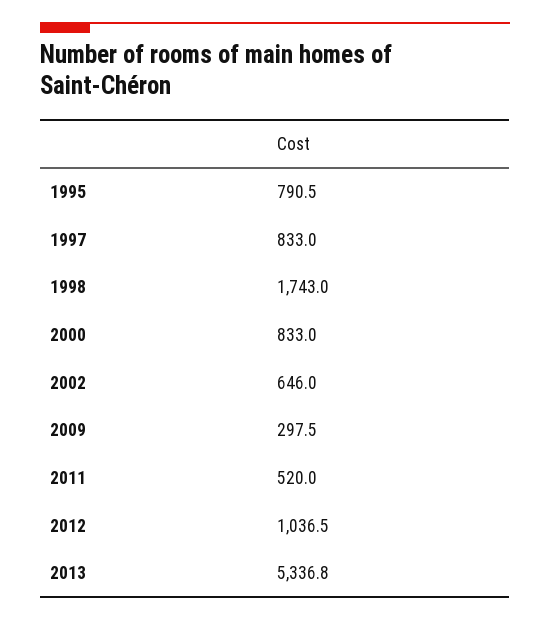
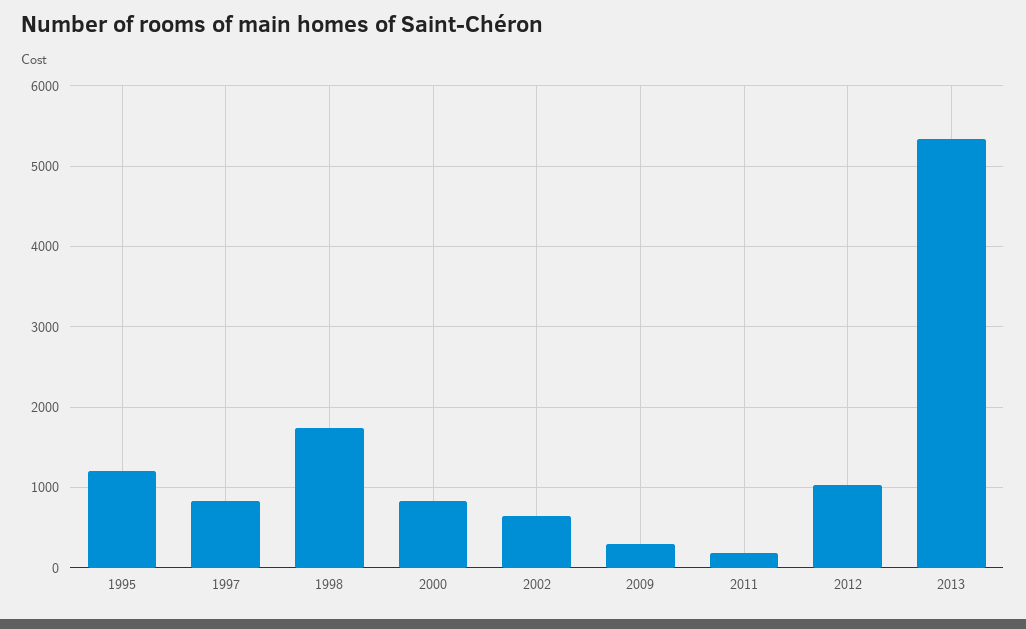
  {
-   "1995": 790.5,
+   "1995": 1200,
    "1997": 833,
    "1998": 1743,
    "2000": 833,
    "2002": 646,
    "2009": 297.5,
-   "2011": 520,
+   "2011": 200,
    "2012": 1036.5,
    "2013": 5336.8
  }

